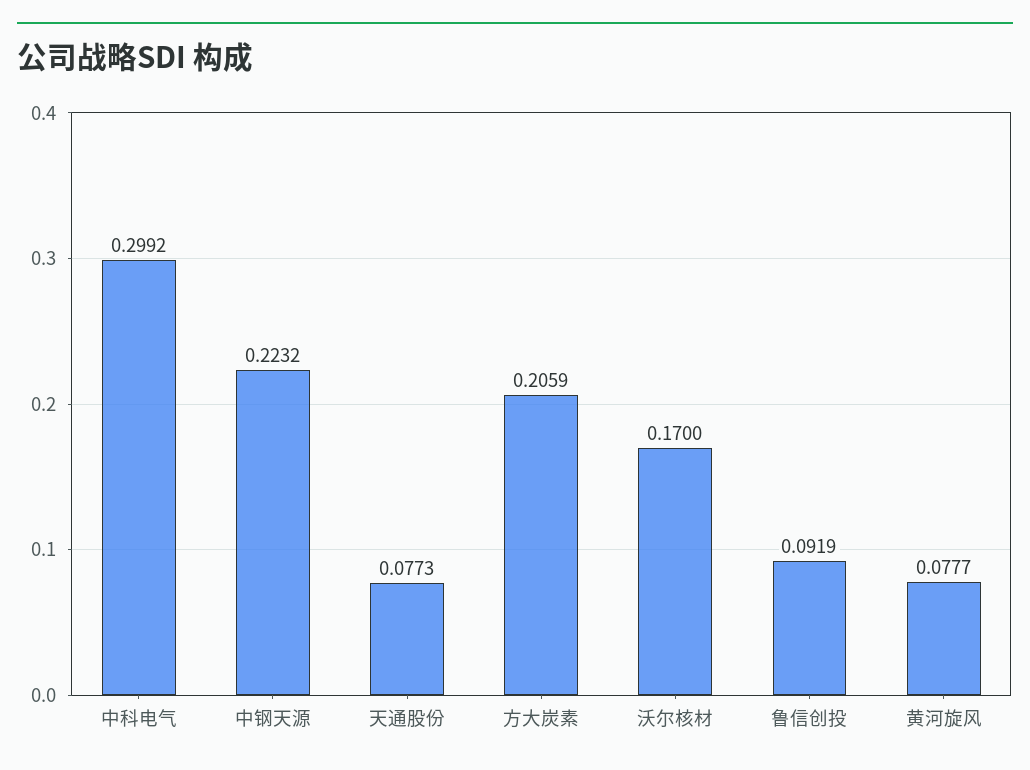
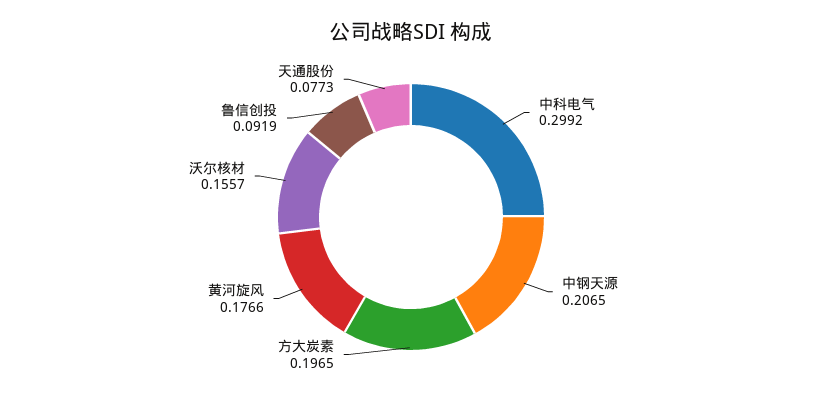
  {
    "中科电气": 0.2992,
-   "中钢天源": 0.2232,
+   "中钢天源": 0.2065,
    "天通股份": 0.0773,
-   "方大炭素": 0.2059,
+   "方大炭素": 0.1965,
-   "沃尔核材": 0.17,
+   "沃尔核材": 0.1557,
    "鲁信创投": 0.0919,
-   "黄河旋风": 0.0777
+   "黄河旋风": 0.1766
  }

